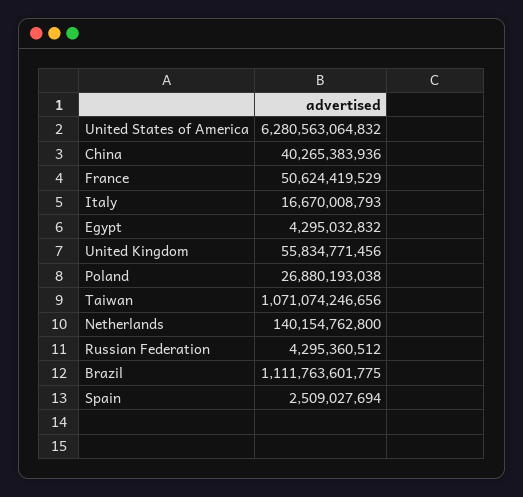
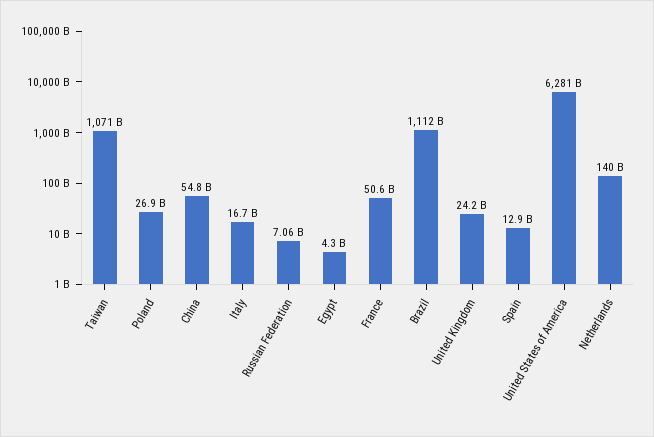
  {
    "United States of America": 6280563064832,
-   "China": 40265383936,
+   "China": 54800000000,
    "France": 50624419529,
    "Italy": 16670008793,
    "Egypt": 4295032832,
-   "United Kingdom": 55834771456,
+   "United Kingdom": 24200000000,
    "Poland": 26880193038,
    "Taiwan": 1071074246656,
    "Netherlands": 140154762800,
-   "Russian Federation": 4295360512,
+   "Russian Federation": 7060000000,
    "Brazil": 1111763601775,
-   "Spain": 2509027694
+   "Spain": 12900000000
  }

